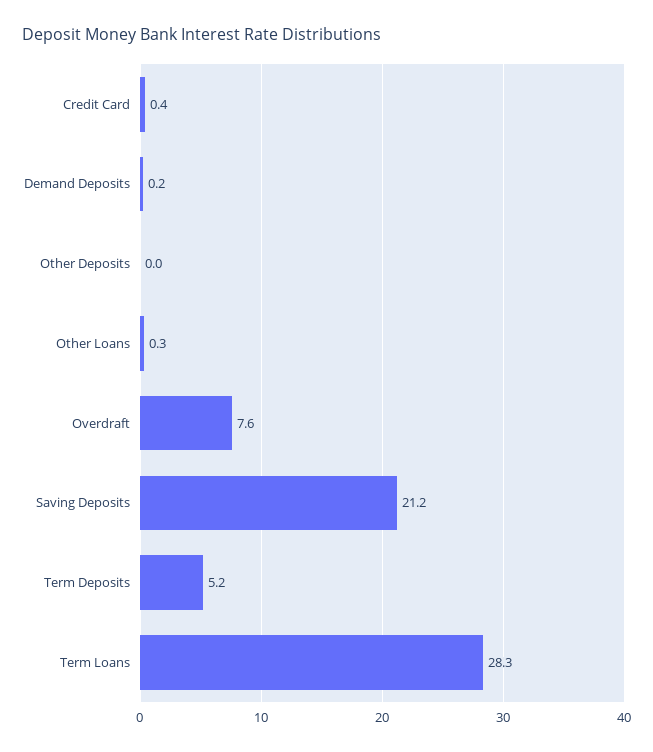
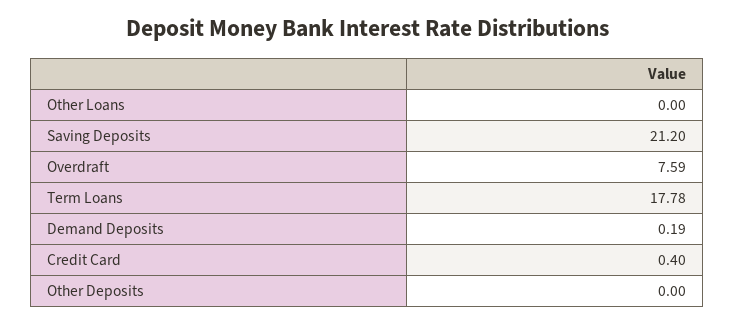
  {
    "Credit Card": 0.4,
    "Demand Deposits": 0.19,
    "Other Deposits": 0,
-   "Other Loans": 0.3,
+   "Other Loans": 0,
    "Overdraft": 7.59,
    "Saving Deposits": 21.2,
-   "Term Deposits": 5.2,
-   "Term Loans": 28.3
+   "Term Loans": 17.78
  }

